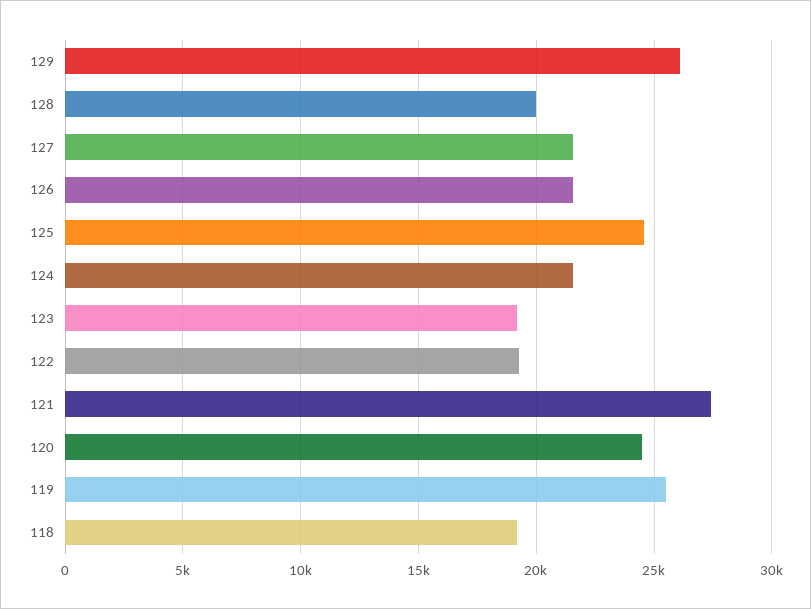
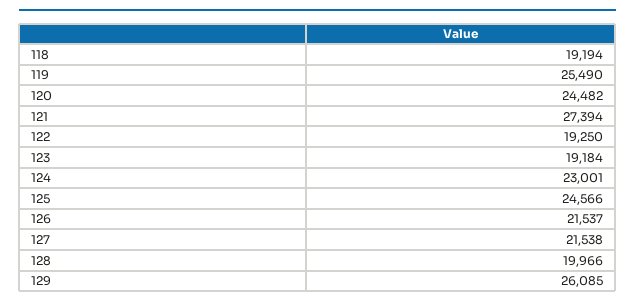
  {
    "129": 26085,
    "128": 19966,
    "127": 21538,
    "126": 21537,
    "125": 24566,
-   "124": 21500,
+   "124": 23001,
    "123": 19184,
    "122": 19250,
    "121": 27394,
    "120": 24482,
    "119": 25490,
    "118": 19194
  }

